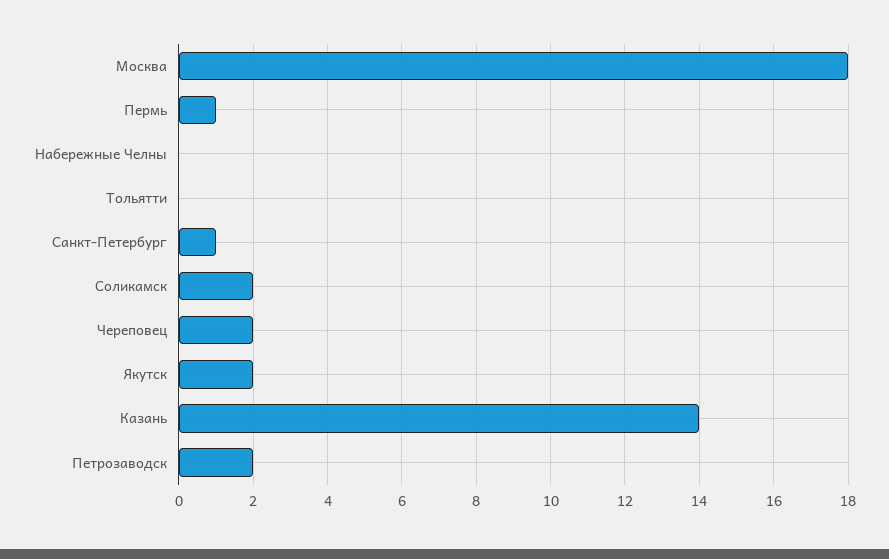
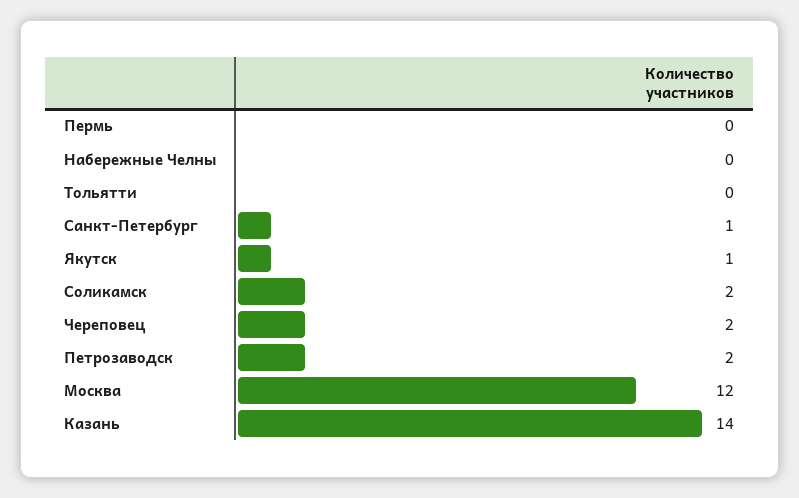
  {
-   "Москва": 18,
+   "Москва": 12,
-   "Пермь": 1,
+   "Пермь": 0,
    "Набережные Челны": 0,
    "Тольятти": 0,
    "Санкт-Петербург": 1,
    "Соликамск": 2,
    "Череповец": 2,
-   "Якутск": 2,
+   "Якутск": 1,
    "Казань": 14,
    "Петрозаводск": 2
  }

